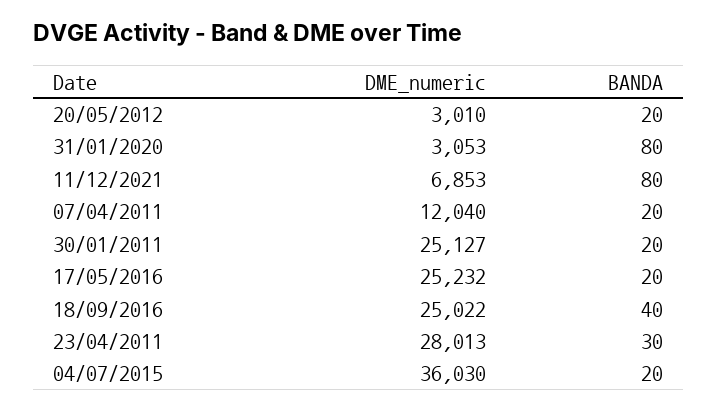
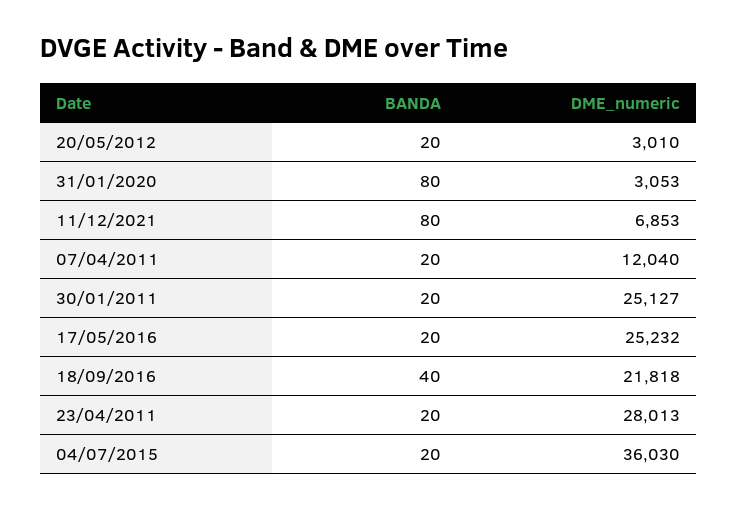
  {
    "DME_numeric": {
      "20/05/2012": 3010,
      "31/01/2020": 3053,
      "11/12/2021": 6853,
      "07/04/2011": 12040,
      "30/01/2011": 25127,
      "17/05/2016": 25232,
-     "18/09/2016": 25022,
+     "18/09/2016": 21818,
      "23/04/2011": 28013,
      "04/07/2015": 36030
    },
    "BANDA": {
      "20/05/2012": 20,
      "31/01/2020": 80,
      "11/12/2021": 80,
      "07/04/2011": 20,
      "30/01/2011": 20,
      "17/05/2016": 20,
      "18/09/2016": 40,
-     "23/04/2011": 30,
+     "23/04/2011": 20,
      "04/07/2015": 20
    }
  }

